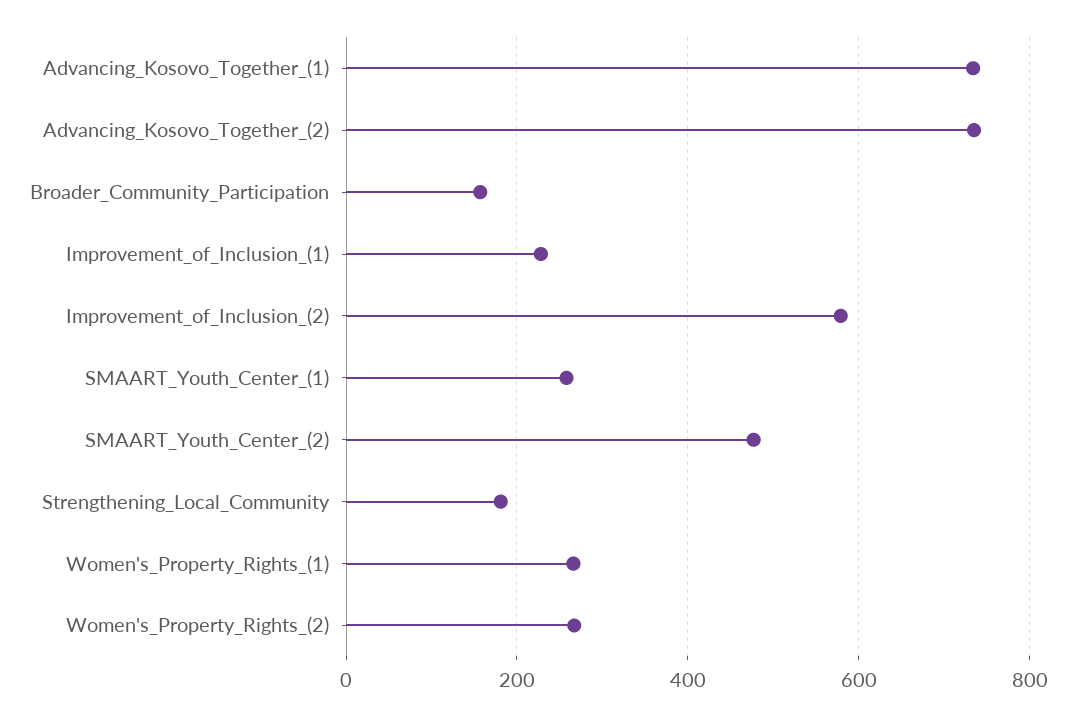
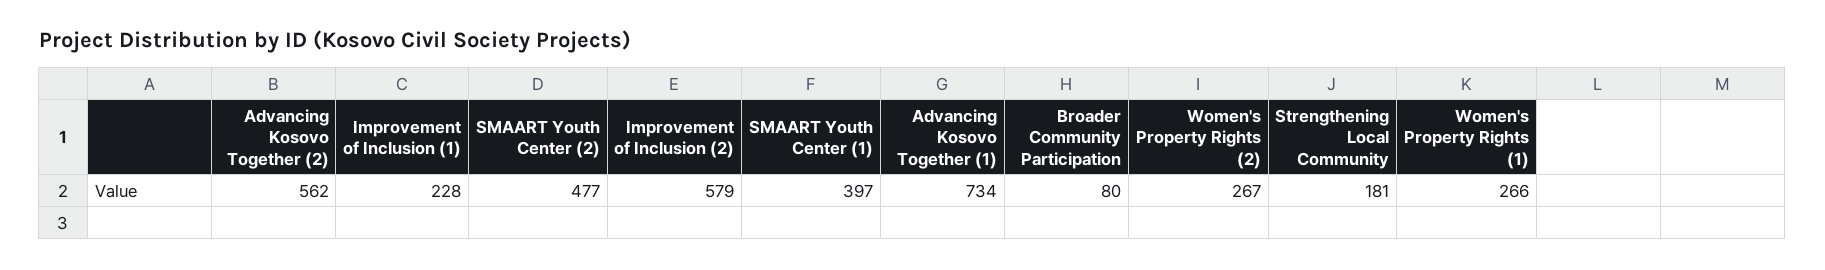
  {
    "Advancing_Kosovo_Together_(1)": 734,
-   "Advancing_Kosovo_Together_(2)": 740,
+   "Advancing_Kosovo_Together_(2)": 562,
-   "Broader_Community_Participation": 160,
+   "Broader_Community_Participation": 80,
    "Improvement_of_Inclusion_(1)": 228,
    "Improvement_of_Inclusion_(2)": 579,
-   "SMAART_Youth_Center_(1)": 260,
+   "SMAART_Youth_Center_(1)": 397,
    "SMAART_Youth_Center_(2)": 477,
    "Strengthening_Local_Community": 181,
    "Women's_Property_Rights_(1)": 266,
    "Women's_Property_Rights_(2)": 267
  }

